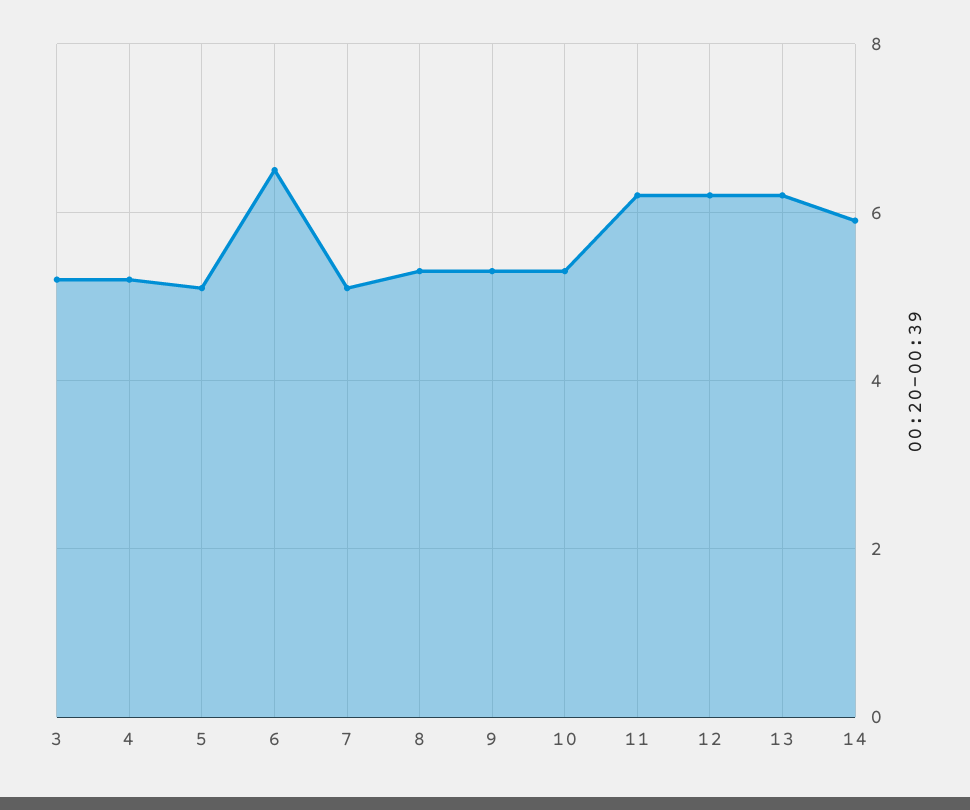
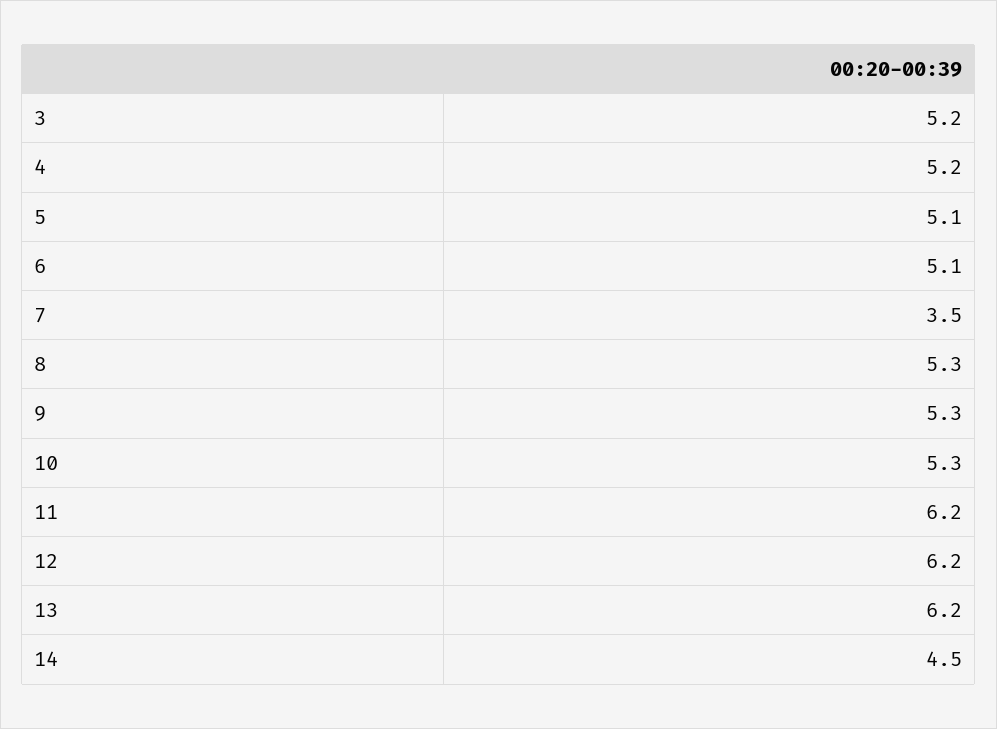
  {
    "3": 5.2,
    "4": 5.2,
    "5": 5.1,
-   "6": 6.5,
+   "6": 5.1,
-   "7": 5,
+   "7": 3.5,
    "8": 5.3,
    "9": 5.3,
    "10": 5.3,
    "11": 6.2,
    "12": 6.2,
    "13": 6.2,
-   "14": 6
+   "14": 4.5
  }

